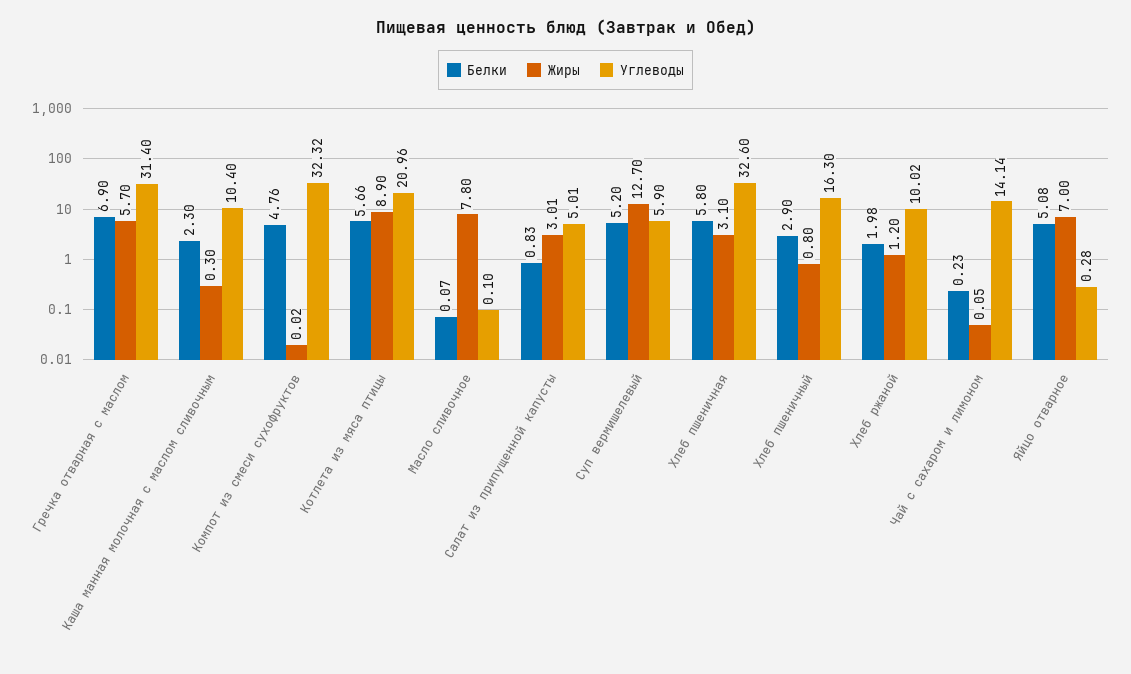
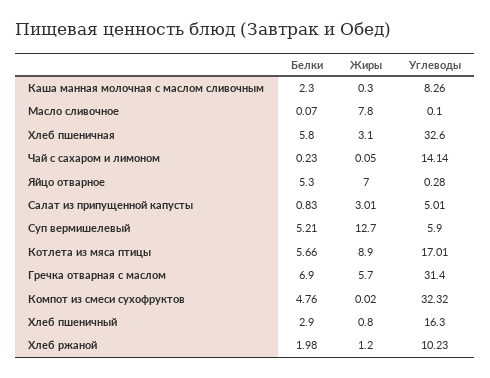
  {
    "Белки": {
      "Гречка отварная с маслом": 6.9,
      "Каша манная молочная с маслом сливочным": 2.3,
      "Компот из смеси сухофруктов": 4.76,
      "Котлета из мяса птицы": 5.66,
      "Масло сливочное": 0.07,
      "Салат из припущенной капусты": 0.83,
-     "Суп вермишелевый": 5.2,
+     "Суп вермишелевый": 5.21,
      "Хлеб пшеничная": 5.8,
      "Хлеб пшеничный": 2.9,
      "Хлеб ржаной": 1.98,
      "Чай с сахаром и лимоном": 0.23,
-     "Яйцо отварное": 5.08
+     "Яйцо отварное": 5.3
    },
    "Жиры": {
      "Гречка отварная с маслом": 5.7,
      "Каша манная молочная с маслом сливочным": 0.3,
      "Компот из смеси сухофруктов": 0.02,
      "Котлета из мяса птицы": 8.9,
      "Масло сливочное": 7.8,
      "Салат из припущенной капусты": 3.01,
      "Суп вермишелевый": 12.7,
      "Хлеб пшеничная": 3.1,
      "Хлеб пшеничный": 0.8,
      "Хлеб ржаной": 1.2,
      "Чай с сахаром и лимоном": 0.05,
      "Яйцо отварное": 7
    },
    "Углеводы": {
      "Гречка отварная с маслом": 31.4,
-     "Каша манная молочная с маслом сливочным": 10.4,
+     "Каша манная молочная с маслом сливочным": 8.26,
      "Компот из смеси сухофруктов": 32.32,
-     "Котлета из мяса птицы": 20.96,
+     "Котлета из мяса птицы": 17.01,
      "Масло сливочное": 0.1,
      "Салат из припущенной капусты": 5.01,
      "Суп вермишелевый": 5.9,
      "Хлеб пшеничная": 32.6,
      "Хлеб пшеничный": 16.3,
-     "Хлеб ржаной": 10.02,
+     "Хлеб ржаной": 10.23,
      "Чай с сахаром и лимоном": 14.14,
      "Яйцо отварное": 0.28
    }
  }

